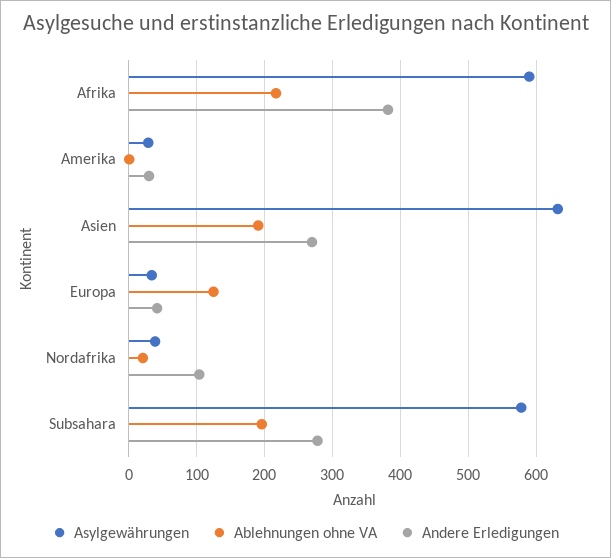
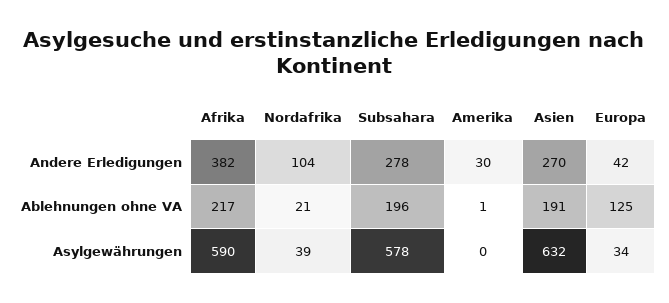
  {
    "Asylgewährungen": {
      "Afrika": 590,
-     "Amerika": 30,
+     "Amerika": 0,
      "Asien": 632,
      "Europa": 34,
      "Nordafrika": 39,
      "Subsahara": 578
    },
    "Ablehnungen ohne VA": {
      "Afrika": 217,
      "Amerika": 1,
      "Asien": 191,
      "Europa": 125,
      "Nordafrika": 21,
      "Subsahara": 196
    },
    "Andere Erledigungen": {
      "Afrika": 382,
      "Amerika": 30,
      "Asien": 270,
      "Europa": 42,
      "Nordafrika": 104,
      "Subsahara": 278
    }
  }

